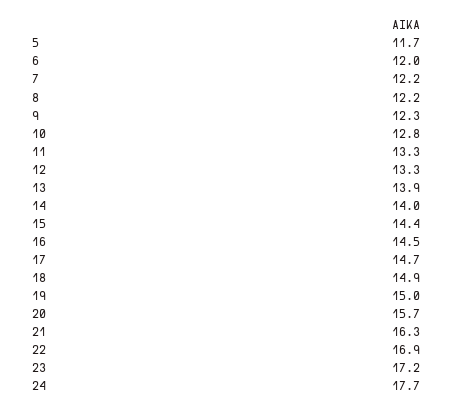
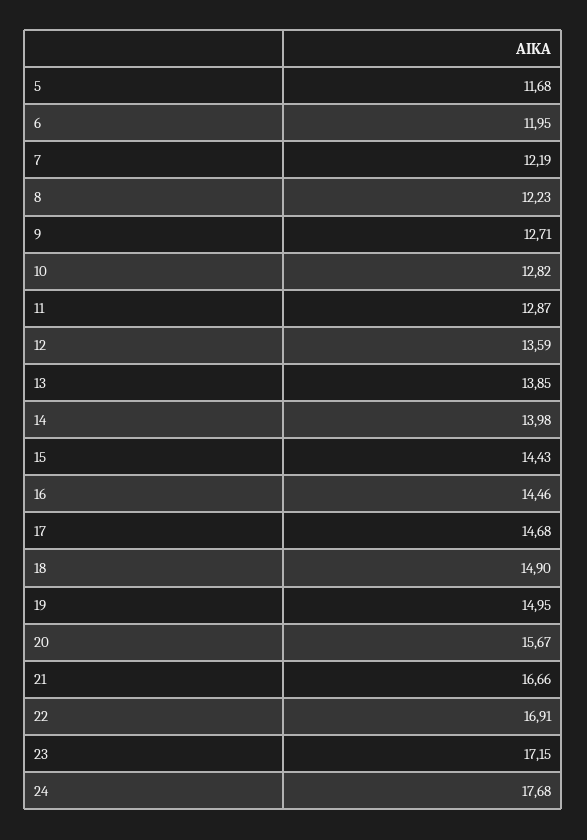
  {
    "5": 11.68,
    "6": 11.95,
    "7": 12.19,
    "8": 12.23,
-   "9": 12.3,
+   "9": 12.71,
    "10": 12.82,
-   "11": 13.3,
+   "11": 12.87,
-   "12": 13.3,
+   "12": 13.59,
    "13": 13.85,
    "14": 13.98,
    "15": 14.43,
    "16": 14.46,
    "17": 14.68,
    "18": 14.9,
    "19": 14.95,
    "20": 15.67,
-   "21": 16.3,
+   "21": 16.66,
    "22": 16.91,
    "23": 17.15,
    "24": 17.68
  }

